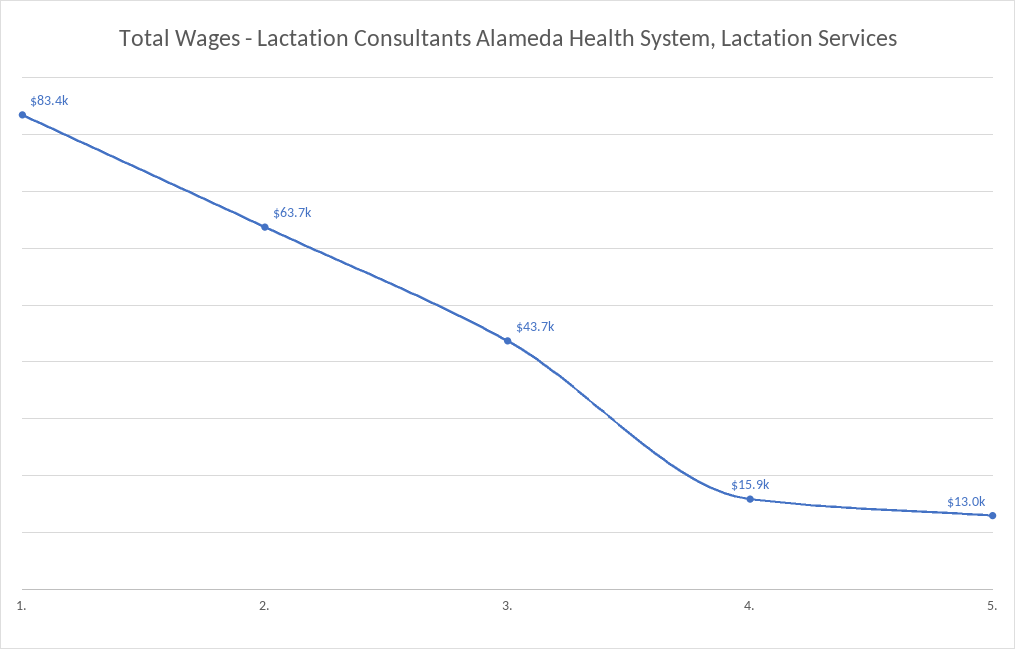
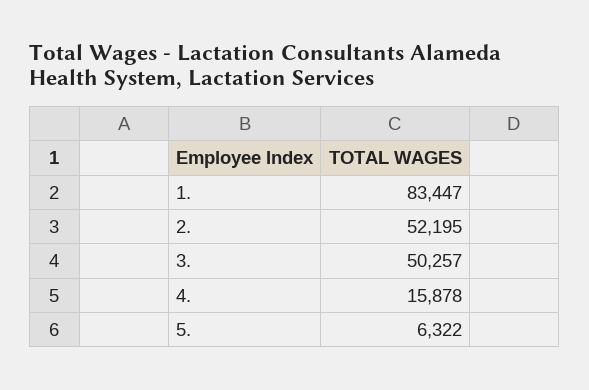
  {
    "1.": 83447,
-   "2.": 63700,
+   "2.": 52195,
-   "3.": 43700,
+   "3.": 50257,
    "4.": 15878,
-   "5.": 13000
+   "5.": 6322
  }

